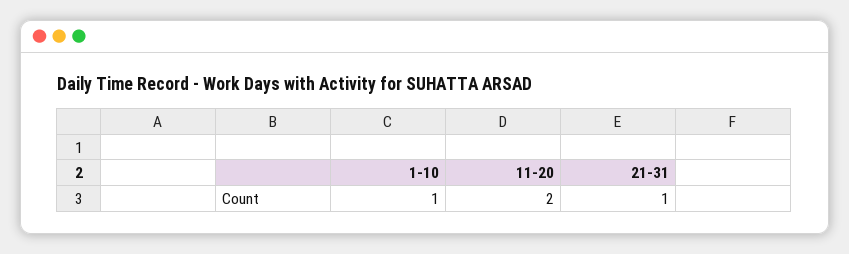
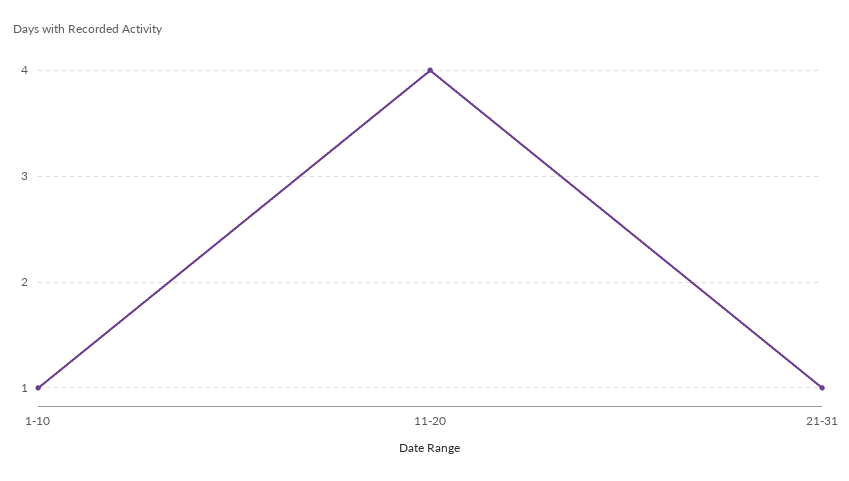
  {
    "1-10": 1,
-   "11-20": 2,
+   "11-20": 4,
    "21-31": 1
  }

